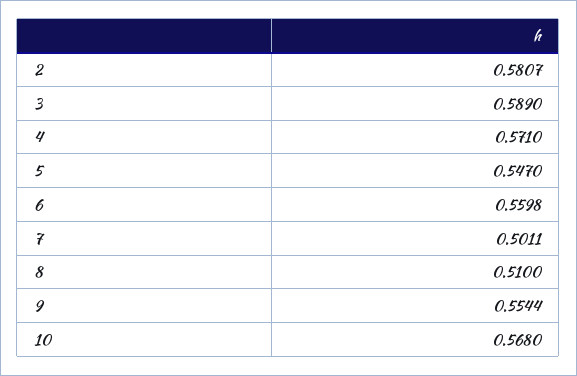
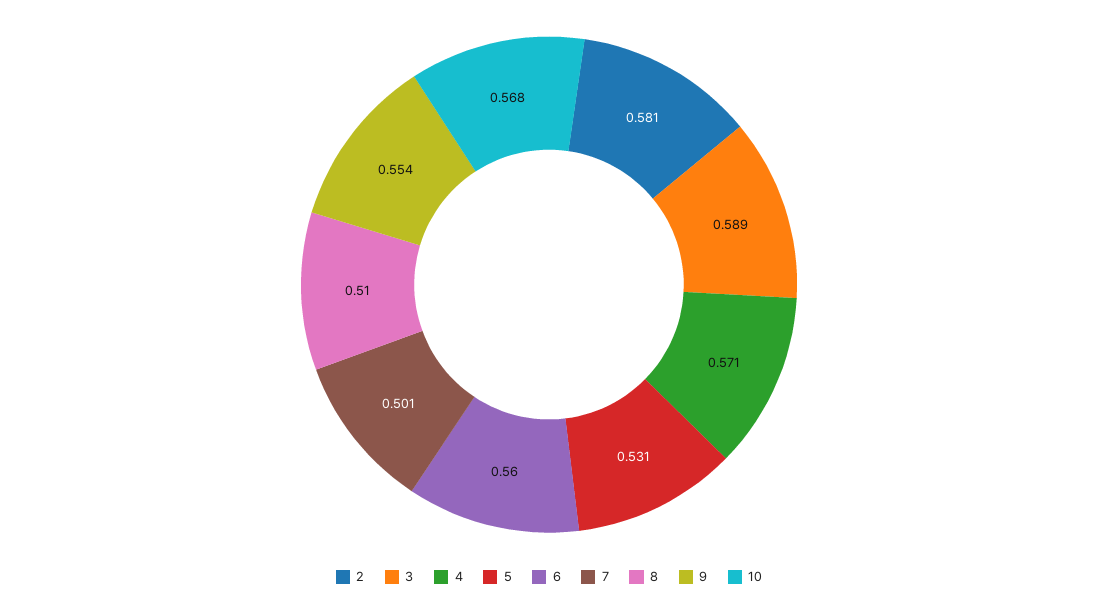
  {
    "2": 0.5807,
    "3": 0.589,
    "4": 0.571,
-   "5": 0.547,
+   "5": 0.531,
    "6": 0.5598,
    "7": 0.5011,
    "8": 0.51,
    "9": 0.5544,
    "10": 0.568
  }

